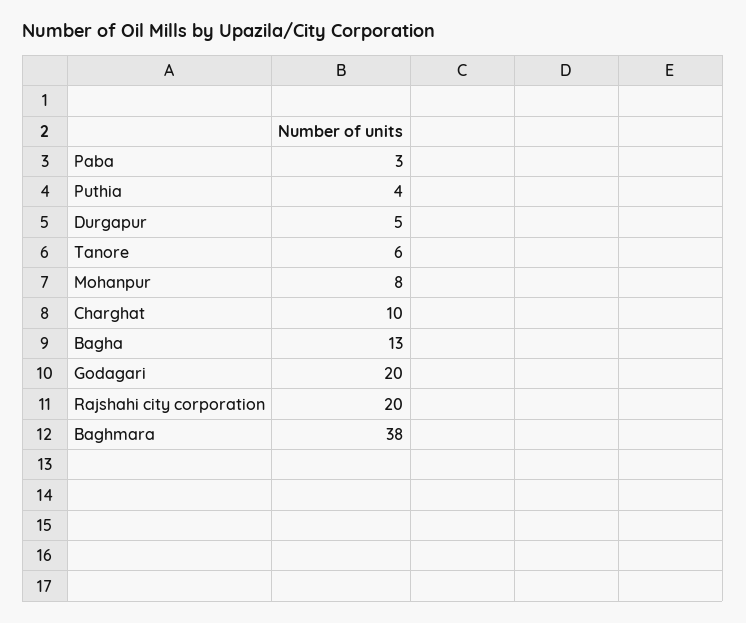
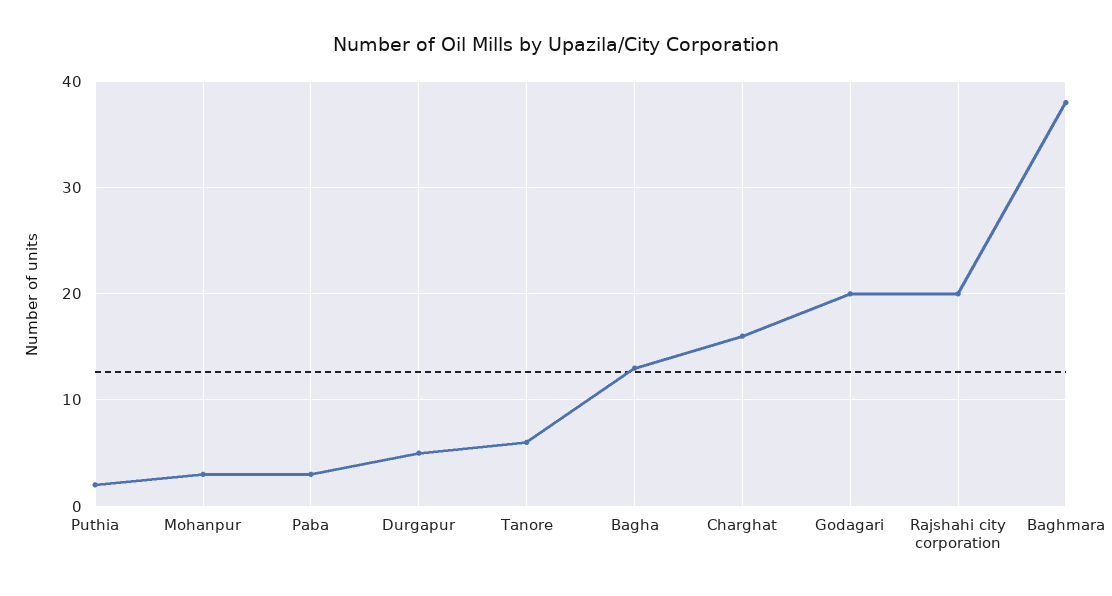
  {
    "Paba": 3,
-   "Puthia": 4,
+   "Puthia": 2,
    "Durgapur": 5,
    "Tanore": 6,
-   "Mohanpur": 8,
+   "Mohanpur": 3,
-   "Charghat": 10,
+   "Charghat": 16,
    "Bagha": 13,
    "Godagari": 20,
    "Rajshahi city corporation": 20,
    "Baghmara": 38
  }

